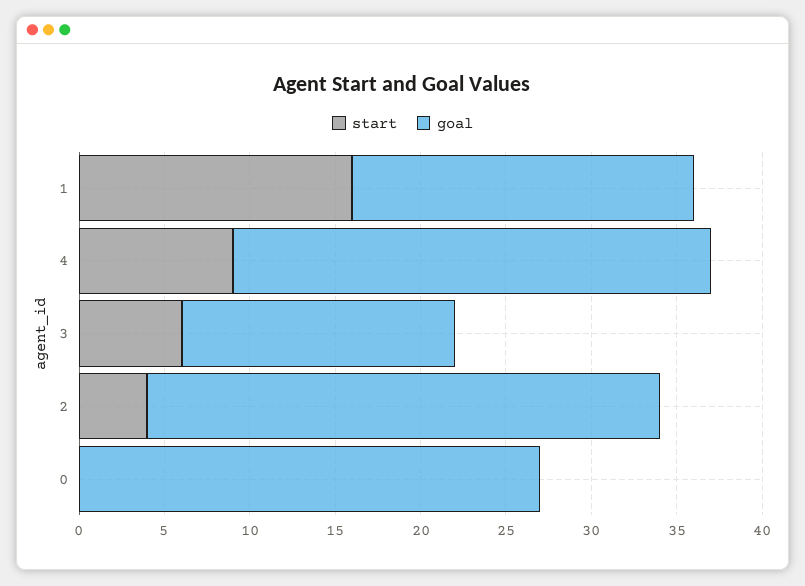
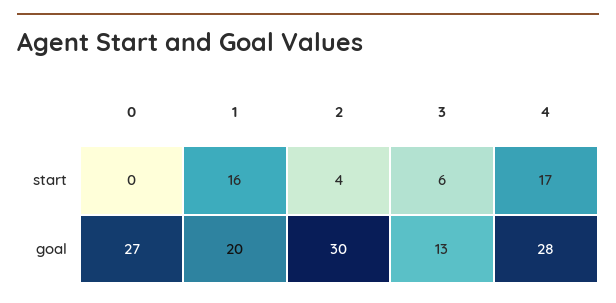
  {
    "start": {
      "1": 16,
-     "4": 9,
+     "4": 17,
      "3": 6,
      "2": 4,
      "0": 0
    },
    "goal": {
      "1": 20,
      "4": 28,
-     "3": 16,
+     "3": 13,
      "2": 30,
      "0": 27
    }
  }

